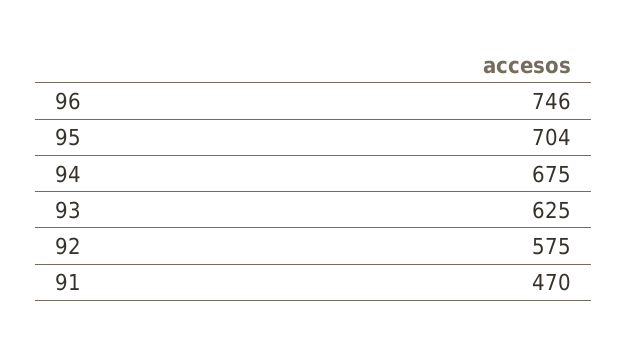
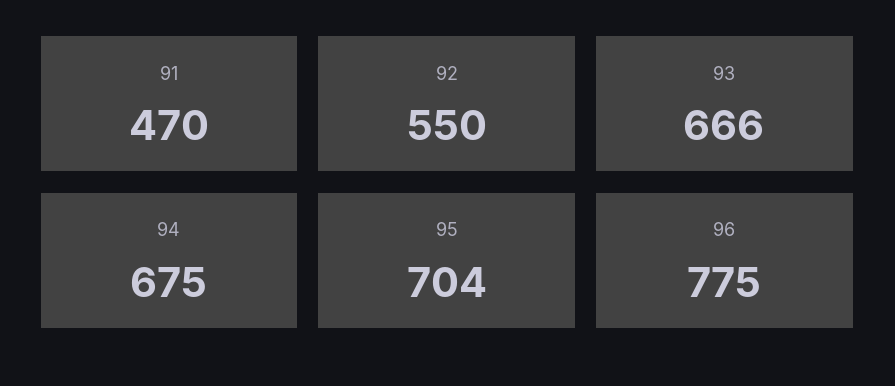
  {
-   "96": 746,
+   "96": 775,
    "95": 704,
    "94": 675,
-   "93": 625,
+   "93": 666,
-   "92": 575,
+   "92": 550,
    "91": 470
  }

